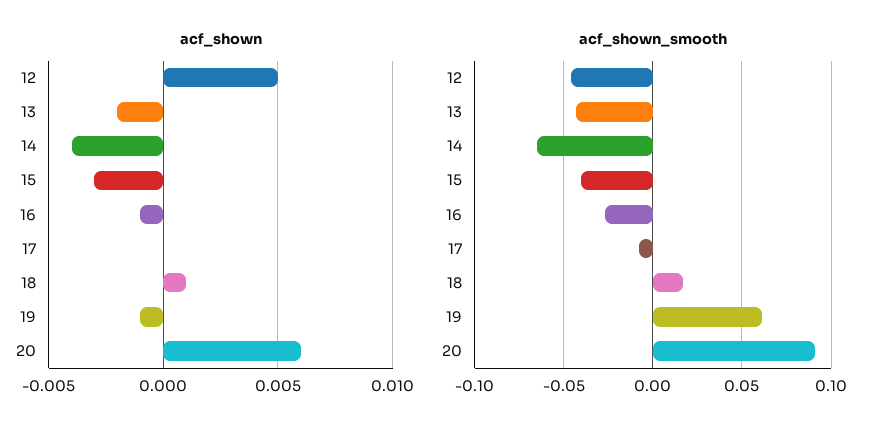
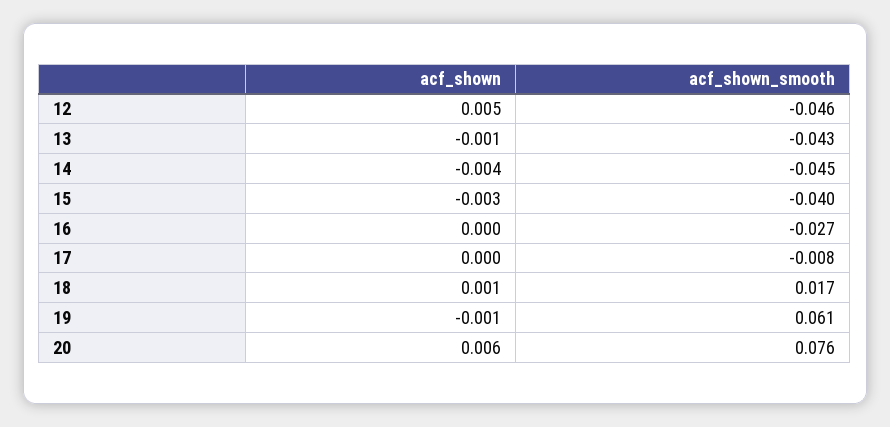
  {
    "acf_shown": {
      "12": 0.005,
-     "13": -0.002,
+     "13": -0.001,
      "14": -0.004,
      "15": -0.003,
-     "16": -0.001,
+     "16": 0,
      "17": 0,
      "18": 0.001,
      "19": -0.001,
      "20": 0.006
    },
    "acf_shown_smooth": {
      "12": -0.046,
      "13": -0.043,
-     "14": -0.065,
+     "14": -0.045,
      "15": -0.04,
      "16": -0.027,
      "17": -0.008,
      "18": 0.017,
      "19": 0.061,
-     "20": 0.09
+     "20": 0.076
    }
  }

